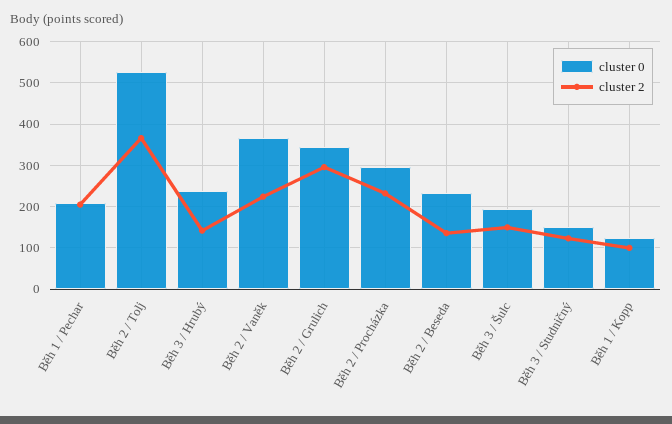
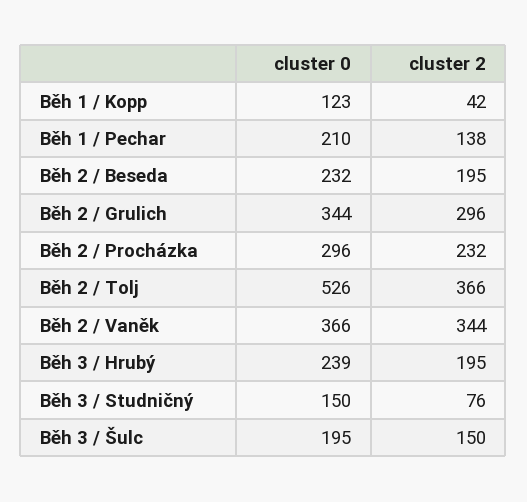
  {
    "cluster 0": {
      "Běh 1 / Pechar": 210,
      "Běh 2 / Tolj": 526,
      "Běh 3 / Hrubý": 239,
      "Běh 2 / Vaněk": 366,
      "Běh 2 / Grulich": 344,
      "Běh 2 / Procházka": 296,
      "Běh 2 / Beseda": 232,
      "Běh 3 / Šulc": 195,
      "Běh 3 / Studničný": 150,
      "Běh 1 / Kopp": 123
    },
    "cluster 2": {
-     "Běh 1 / Pechar": 200,
+     "Běh 1 / Pechar": 138,
      "Běh 2 / Tolj": 366,
-     "Běh 3 / Hrubý": 140,
+     "Běh 3 / Hrubý": 195,
-     "Běh 2 / Vaněk": 220,
+     "Běh 2 / Vaněk": 344,
      "Běh 2 / Grulich": 296,
      "Běh 2 / Procházka": 232,
-     "Běh 2 / Beseda": 140,
+     "Běh 2 / Beseda": 195,
      "Běh 3 / Šulc": 150,
-     "Běh 3 / Studničný": 120,
+     "Běh 3 / Studničný": 76,
-     "Běh 1 / Kopp": 100
+     "Běh 1 / Kopp": 42
    }
  }

